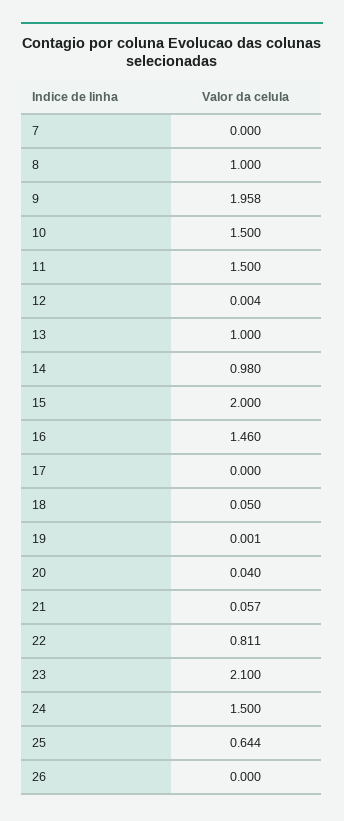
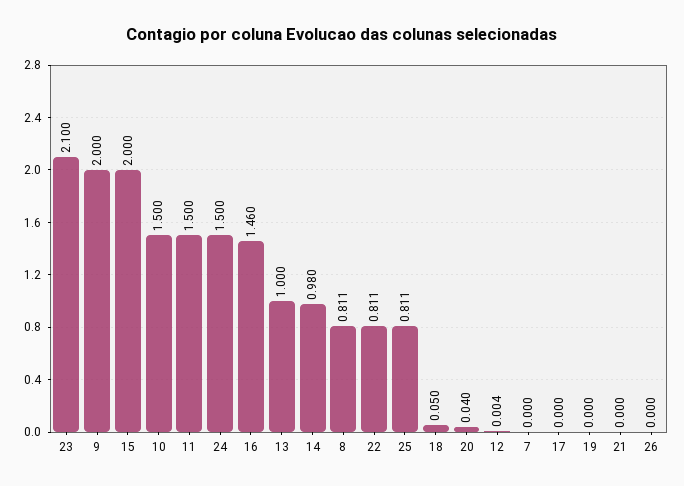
  {
    "7": 0,
-   "8": 1,
+   "8": 0.811,
-   "9": 1.958,
+   "9": 2,
    "10": 1.5,
    "11": 1.5,
    "12": 0.004,
    "13": 1,
    "14": 0.98,
    "15": 2,
    "16": 1.46,
    "17": 0,
    "18": 0.05,
-   "19": 0.001,
+   "19": 0,
    "20": 0.04,
-   "21": 0.057,
+   "21": 0,
    "22": 0.811,
    "23": 2.1,
    "24": 1.5,
-   "25": 0.644,
+   "25": 0.811,
    "26": 0
  }

